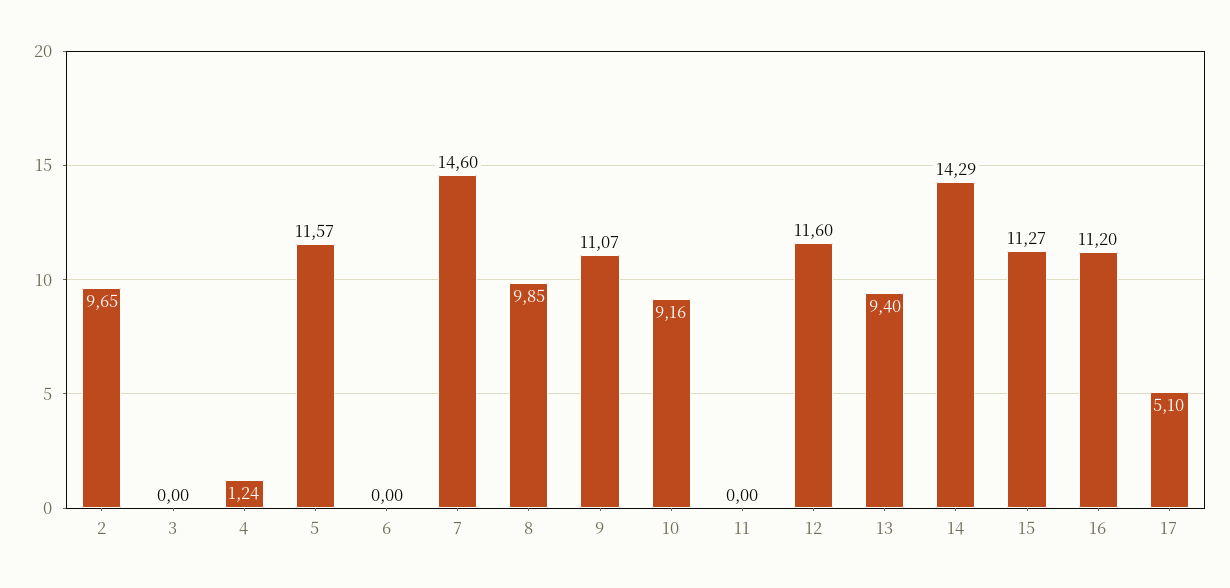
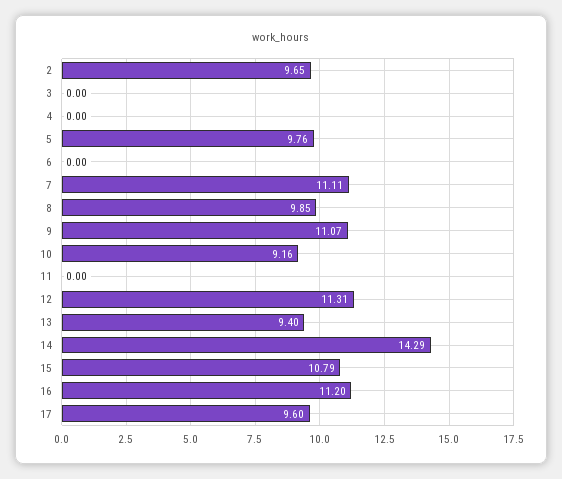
  {
    "2": 9.65,
    "3": 0,
-   "4": 1.24,
+   "4": 0,
-   "5": 11.57,
+   "5": 9.76,
    "6": 0,
-   "7": 14.6,
+   "7": 11.11,
    "8": 9.85,
    "9": 11.07,
    "10": 9.16,
    "11": 0,
-   "12": 11.6,
+   "12": 11.31,
    "13": 9.4,
    "14": 14.29,
-   "15": 11.27,
+   "15": 10.79,
    "16": 11.2,
-   "17": 5.1
+   "17": 9.6
  }

